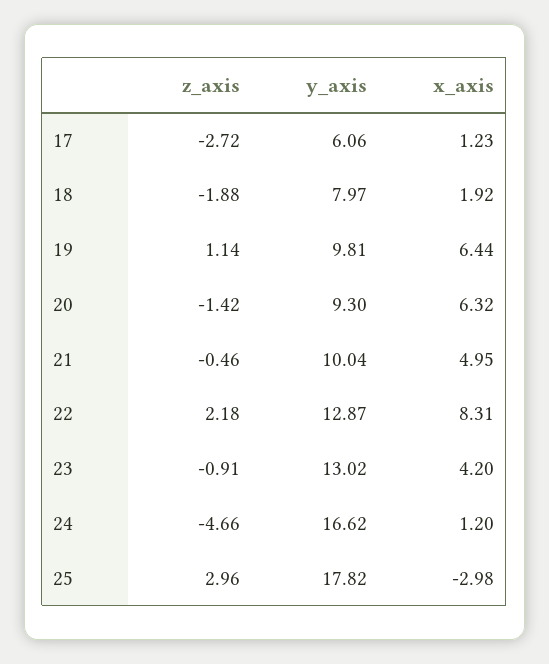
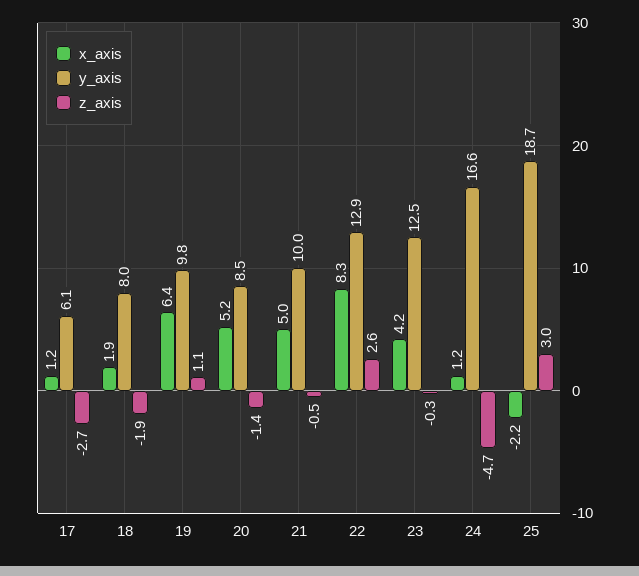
  {
    "z_axis": {
      "17": -2.72,
      "18": -1.88,
      "19": 1.14,
      "20": -1.42,
      "21": -0.46,
-     "22": 2.18,
+     "22": 2.6,
-     "23": -0.91,
+     "23": -0.3,
      "24": -4.66,
      "25": 2.96
    },
    "y_axis": {
      "17": 6.06,
      "18": 7.97,
      "19": 9.81,
-     "20": 9.3,
+     "20": 8.5,
      "21": 10.04,
      "22": 12.87,
-     "23": 13.02,
+     "23": 12.5,
      "24": 16.62,
-     "25": 17.82
+     "25": 18.7
    },
    "x_axis": {
      "17": 1.23,
      "18": 1.92,
      "19": 6.44,
-     "20": 6.32,
+     "20": 5.2,
      "21": 4.95,
      "22": 8.31,
      "23": 4.2,
      "24": 1.2,
-     "25": -2.98
+     "25": -2.2
    }
  }

